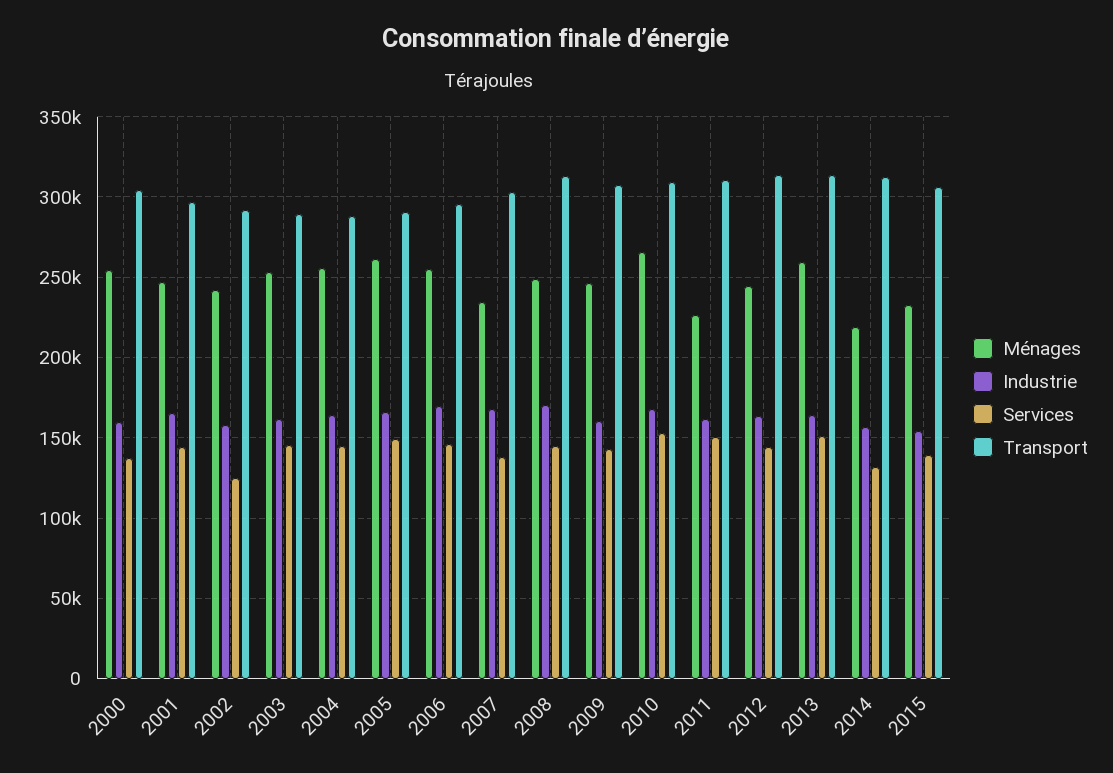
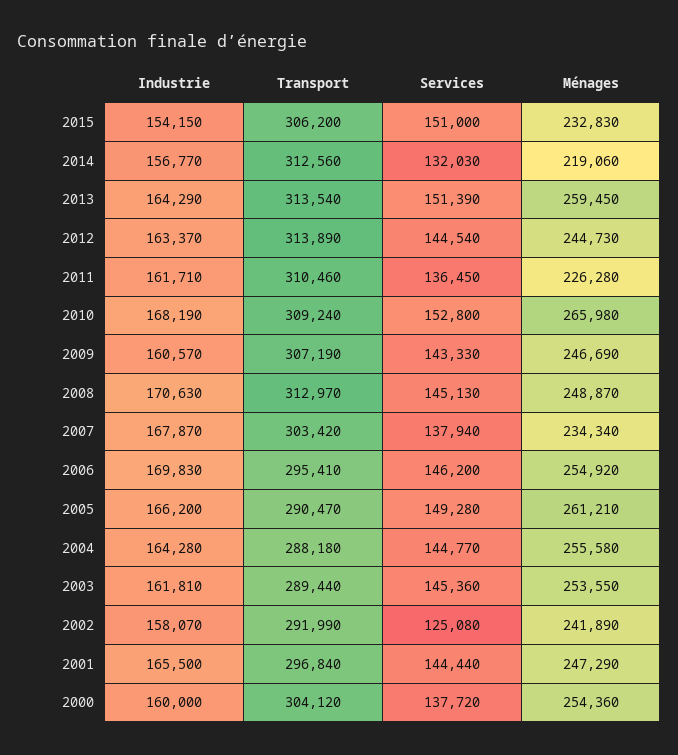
  {
    "Ménages": {
      "2000": 254360,
      "2001": 247290,
      "2002": 241890,
      "2003": 253550,
      "2004": 255580,
      "2005": 261210,
      "2006": 254920,
      "2007": 234340,
      "2008": 248870,
      "2009": 246690,
      "2010": 265980,
      "2011": 226280,
      "2012": 244730,
      "2013": 259450,
      "2014": 219060,
      "2015": 232830
    },
    "Industrie": {
      "2000": 160000,
      "2001": 165500,
      "2002": 158070,
      "2003": 161810,
      "2004": 164280,
      "2005": 166200,
      "2006": 169830,
      "2007": 167870,
      "2008": 170630,
      "2009": 160570,
      "2010": 168190,
      "2011": 161710,
      "2012": 163370,
      "2013": 164290,
      "2014": 156770,
      "2015": 154150
    },
    "Services": {
      "2000": 137720,
      "2001": 144440,
      "2002": 125080,
      "2003": 145360,
      "2004": 144770,
      "2005": 149280,
      "2006": 146200,
      "2007": 137940,
      "2008": 145130,
      "2009": 143330,
      "2010": 152800,
-     "2011": 150000,
+     "2011": 136450,
      "2012": 144540,
      "2013": 151390,
      "2014": 132030,
-     "2015": 140000
+     "2015": 151000
    },
    "Transport": {
      "2000": 304120,
      "2001": 296840,
      "2002": 291990,
      "2003": 289440,
      "2004": 288180,
      "2005": 290470,
      "2006": 295410,
      "2007": 303420,
      "2008": 312970,
      "2009": 307190,
      "2010": 309240,
      "2011": 310460,
      "2012": 313890,
      "2013": 313540,
      "2014": 312560,
      "2015": 306200
    }
  }

